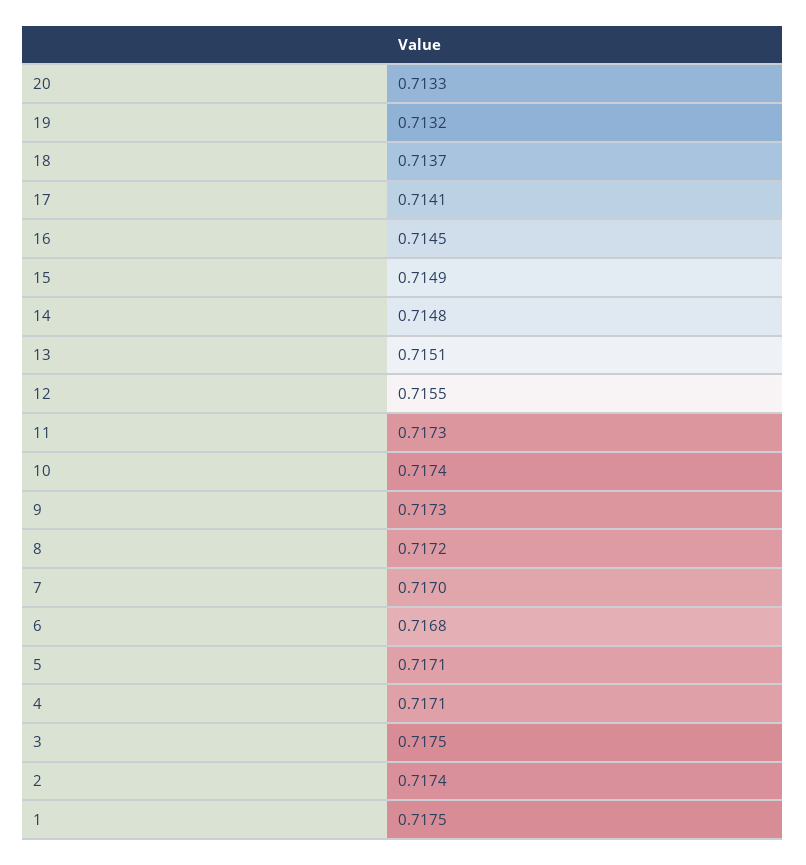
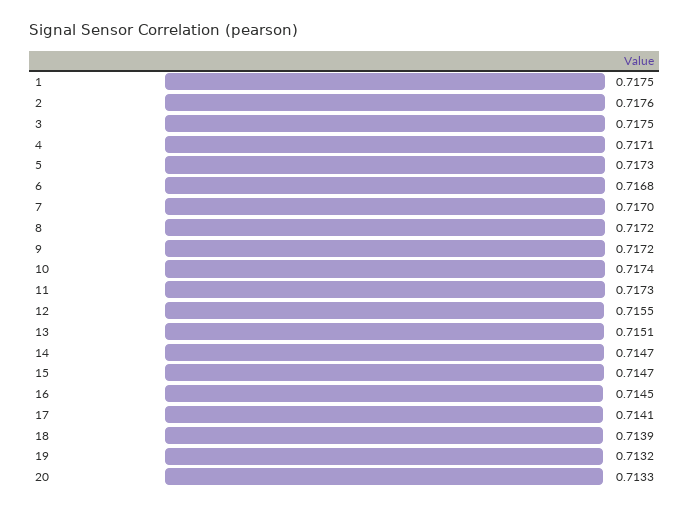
  {
    "20": 0.7133,
    "19": 0.7132,
-   "18": 0.7137,
+   "18": 0.7139,
    "17": 0.7141,
    "16": 0.7145,
-   "15": 0.7149,
+   "15": 0.7147,
-   "14": 0.7148,
+   "14": 0.7147,
    "13": 0.7151,
    "12": 0.7155,
    "11": 0.7173,
    "10": 0.7174,
-   "9": 0.7173,
+   "9": 0.7172,
    "8": 0.7172,
    "7": 0.717,
    "6": 0.7168,
-   "5": 0.7171,
+   "5": 0.7173,
    "4": 0.7171,
    "3": 0.7175,
-   "2": 0.7174,
+   "2": 0.7176,
    "1": 0.7175
  }

